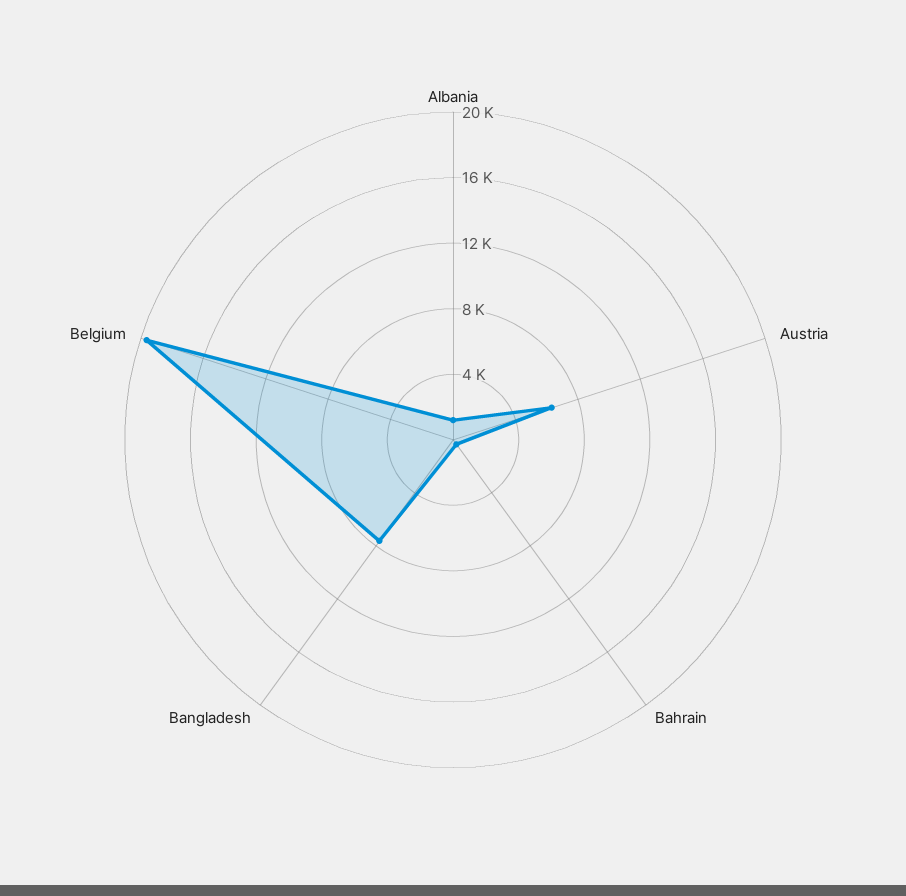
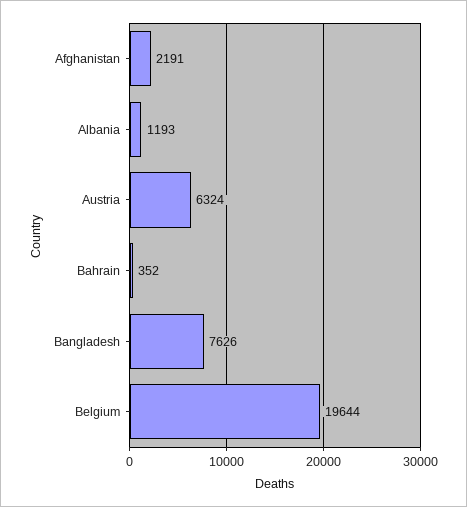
  {
    "Albania": 1193,
    "Austria": 6324,
    "Bahrain": 352,
    "Bangladesh": 7626,
-   "Belgium": 19644
+   "Belgium": 19644,
+   "Afghanistan": 2191
  }

